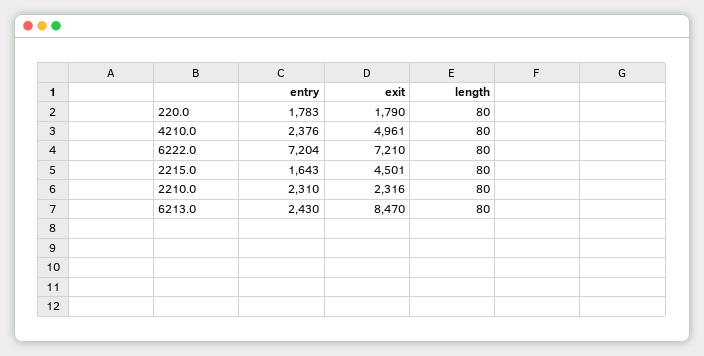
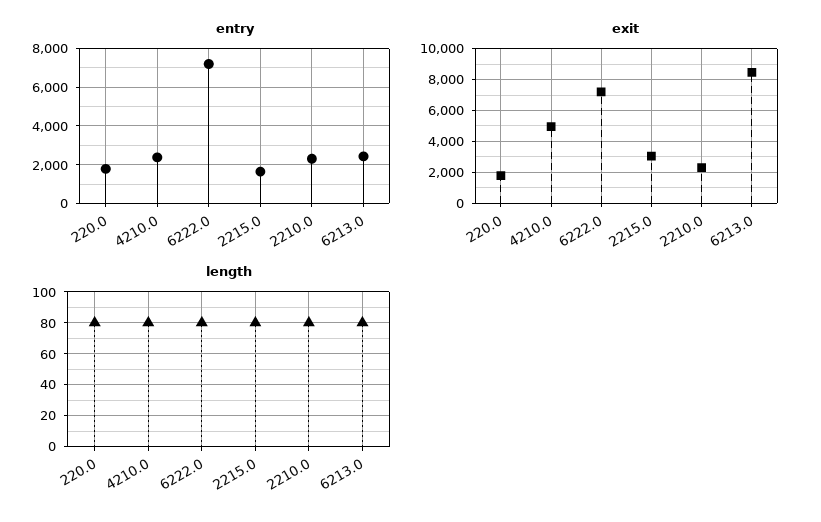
  {
    "entry": {
      "220.0": 1783,
      "4210.0": 2376,
      "6222.0": 7204,
      "2215.0": 1643,
      "2210.0": 2310,
      "6213.0": 2430
    },
    "exit": {
      "220.0": 1790,
      "4210.0": 4961,
      "6222.0": 7210,
-     "2215.0": 4501,
+     "2215.0": 3000,
      "2210.0": 2316,
      "6213.0": 8470
    },
    "length": {
      "220.0": 80,
      "4210.0": 80,
      "6222.0": 80,
      "2215.0": 80,
      "2210.0": 80,
      "6213.0": 80
    }
  }

